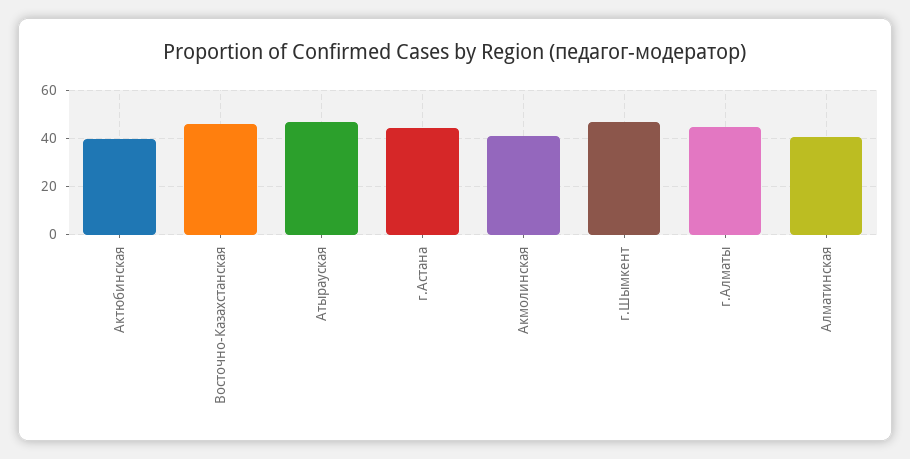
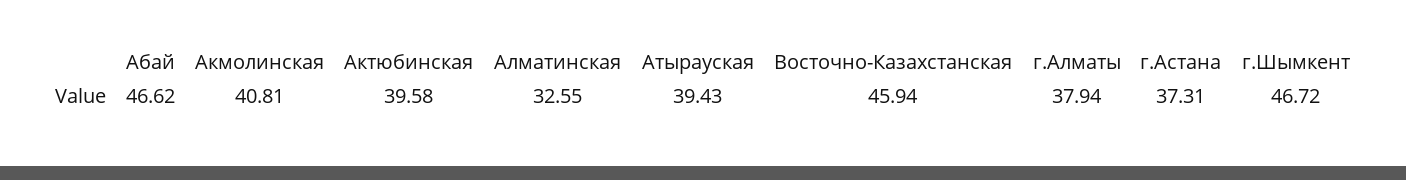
  {
    "Актюбинская": 39.58,
    "Восточно-Казахстанская": 45.94,
-   "Атырауская": 47.5,
+   "Атырауская": 39.43,
-   "г.Астана": 45,
+   "г.Астана": 37.31,
    "Акмолинская": 40.81,
    "г.Шымкент": 46.72,
-   "г.Алматы": 45,
+   "г.Алматы": 37.94,
-   "Алматинская": 40
+   "Алматинская": 32.55,
+   "Абай": 46.62
  }

